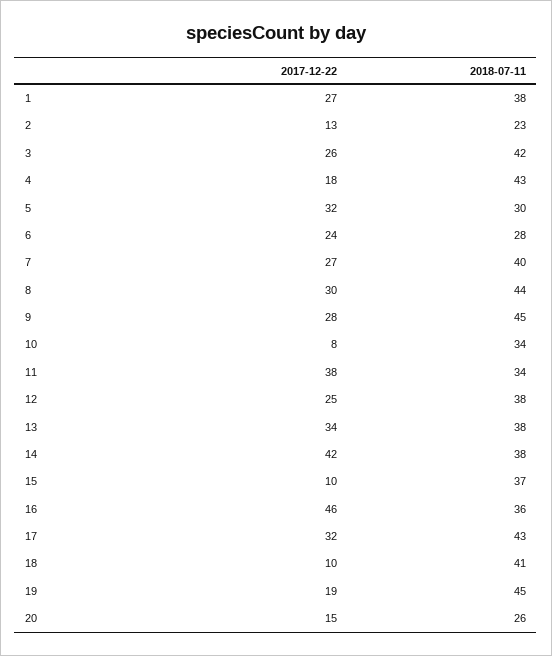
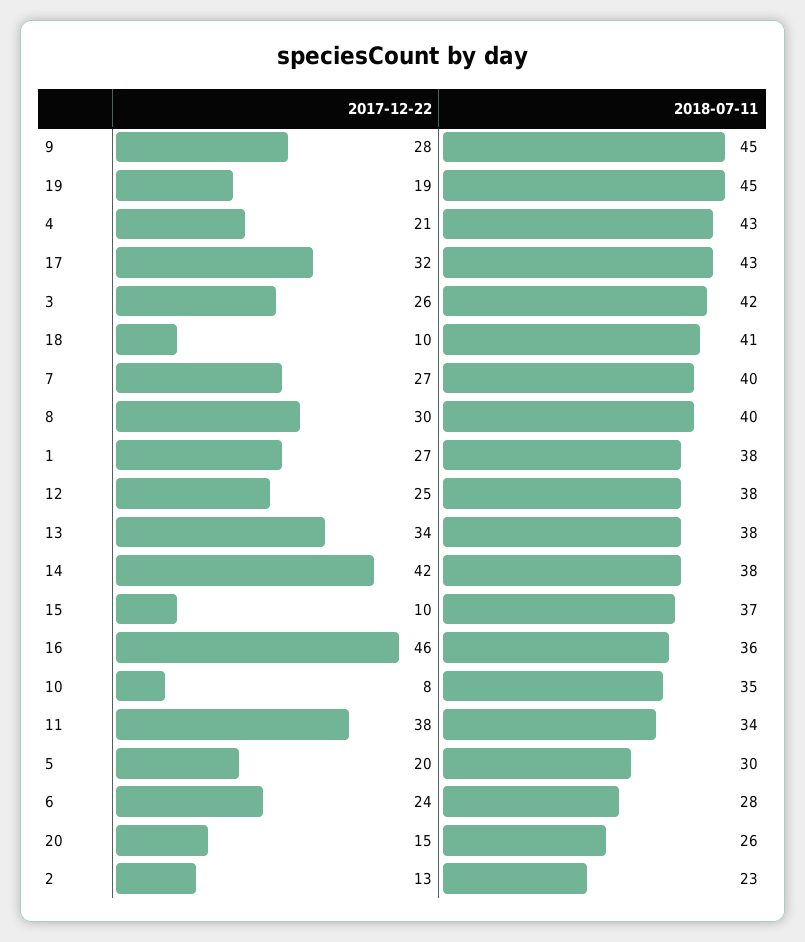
  {
    "2017-12-22": {
      "1": 27,
      "2": 13,
      "3": 26,
-     "4": 18,
+     "4": 21,
-     "5": 32,
+     "5": 20,
      "6": 24,
      "7": 27,
      "8": 30,
      "9": 28,
      "10": 8,
      "11": 38,
      "12": 25,
      "13": 34,
      "14": 42,
      "15": 10,
      "16": 46,
      "17": 32,
      "18": 10,
      "19": 19,
      "20": 15
    },
    "2018-07-11": {
      "1": 38,
      "2": 23,
      "3": 42,
      "4": 43,
      "5": 30,
      "6": 28,
      "7": 40,
-     "8": 44,
+     "8": 40,
      "9": 45,
-     "10": 34,
+     "10": 35,
      "11": 34,
      "12": 38,
      "13": 38,
      "14": 38,
      "15": 37,
      "16": 36,
      "17": 43,
      "18": 41,
      "19": 45,
      "20": 26
    }
  }

